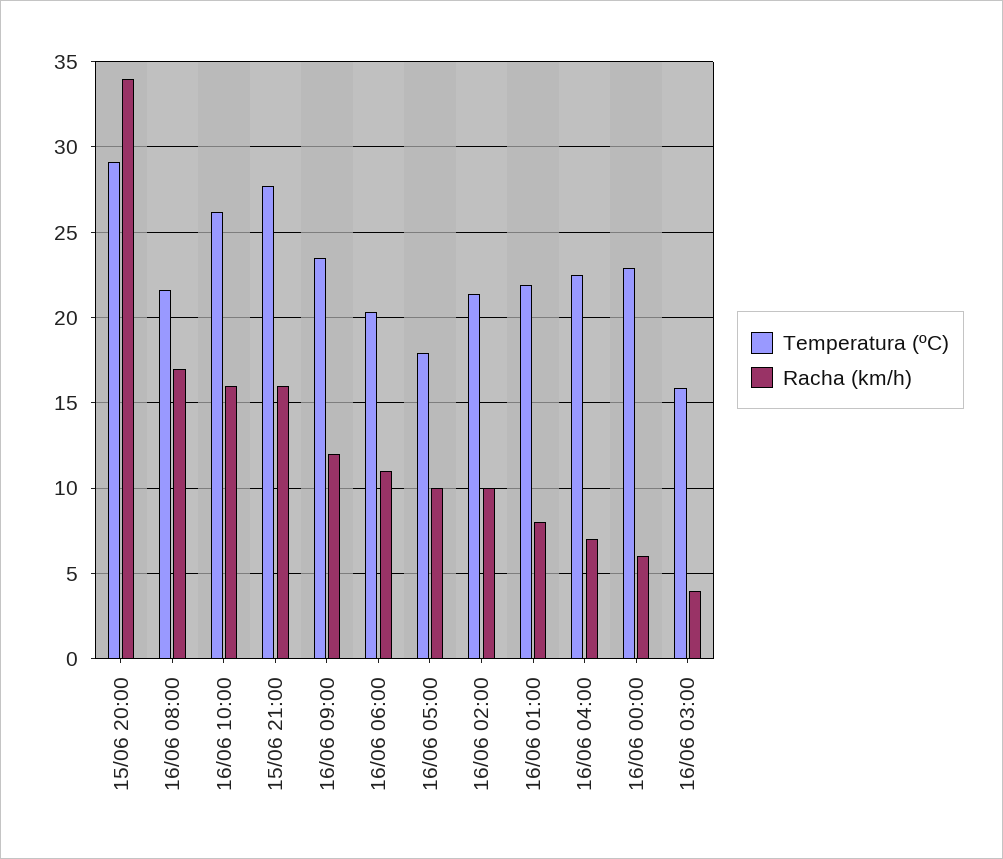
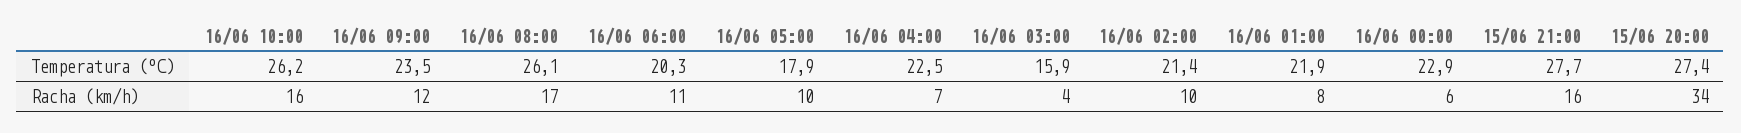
  {
    "Temperatura (ºC)": {
-     "15/06 20:00": 29,
+     "15/06 20:00": 27.4,
-     "16/06 08:00": 21.5,
+     "16/06 08:00": 26.1,
      "16/06 10:00": 26.2,
      "15/06 21:00": 27.7,
      "16/06 09:00": 23.5,
      "16/06 06:00": 20.3,
      "16/06 05:00": 17.9,
      "16/06 02:00": 21.4,
      "16/06 01:00": 21.9,
      "16/06 04:00": 22.5,
      "16/06 00:00": 22.9,
      "16/06 03:00": 15.9
    },
    "Racha (km/h)": {
      "15/06 20:00": 34,
      "16/06 08:00": 17,
      "16/06 10:00": 16,
      "15/06 21:00": 16,
      "16/06 09:00": 12,
      "16/06 06:00": 11,
      "16/06 05:00": 10,
      "16/06 02:00": 10,
      "16/06 01:00": 8,
      "16/06 04:00": 7,
      "16/06 00:00": 6,
      "16/06 03:00": 4
    }
  }

